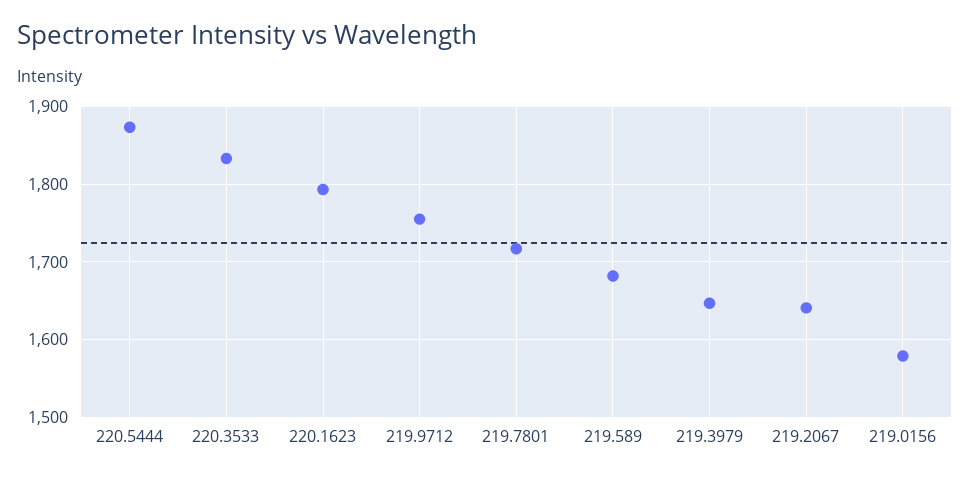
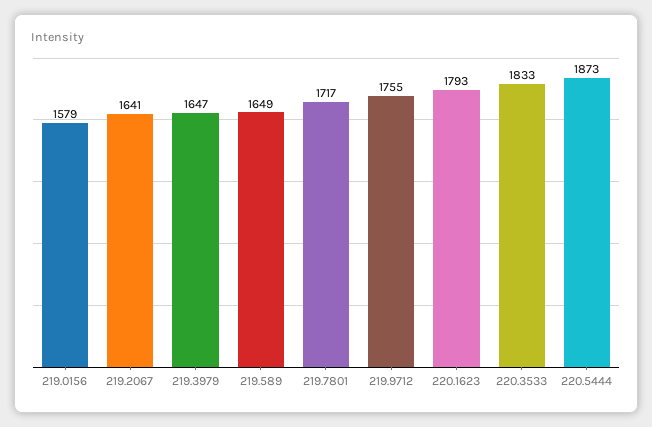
  {
    "220.5444": 1873,
    "220.3533": 1833,
    "220.1623": 1793,
    "219.9712": 1755,
    "219.7801": 1717,
-   "219.589": 1680,
+   "219.589": 1649,
    "219.3979": 1647,
    "219.2067": 1641,
    "219.0156": 1579
  }

